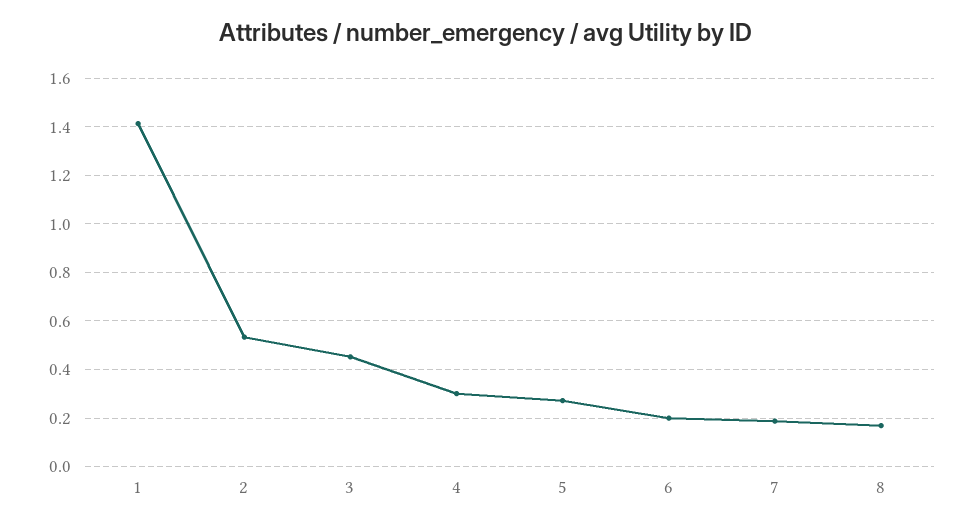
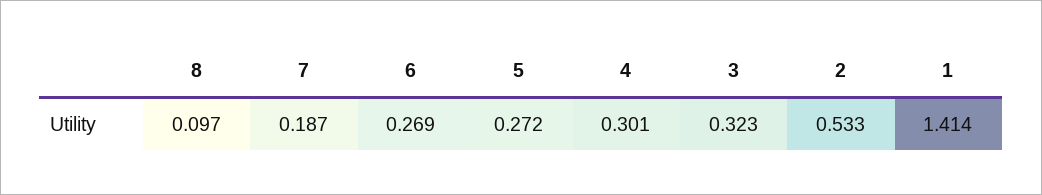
  {
    "1": 1.414,
    "2": 0.533,
-   "3": 0.45,
+   "3": 0.323,
    "4": 0.301,
    "5": 0.272,
-   "6": 0.2,
+   "6": 0.269,
    "7": 0.187,
-   "8": 0.175
+   "8": 0.097
  }

